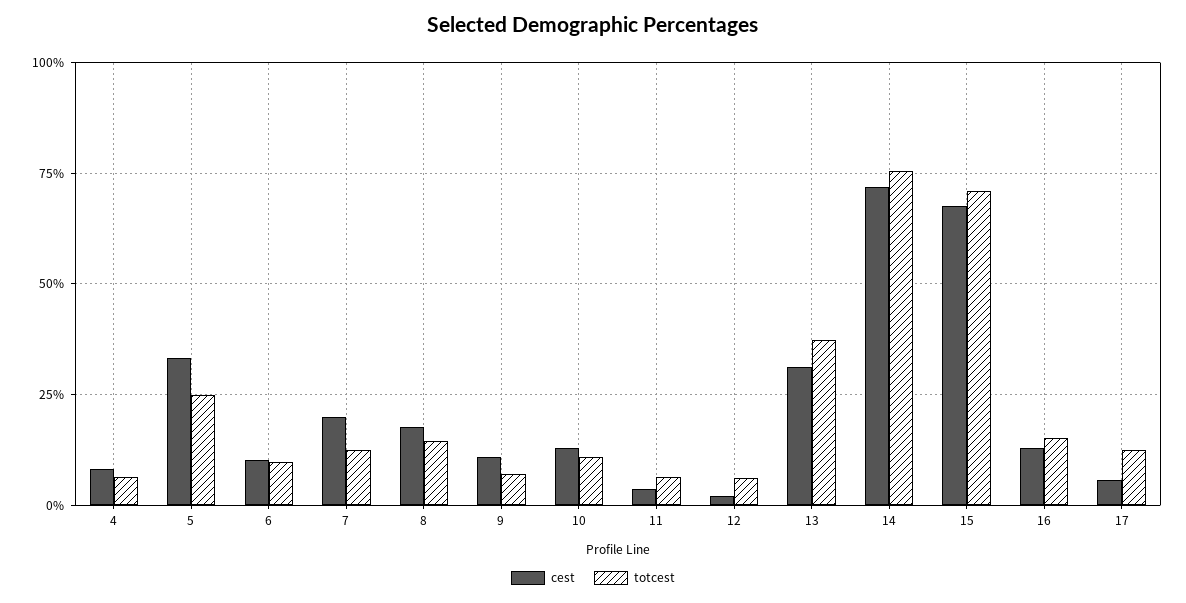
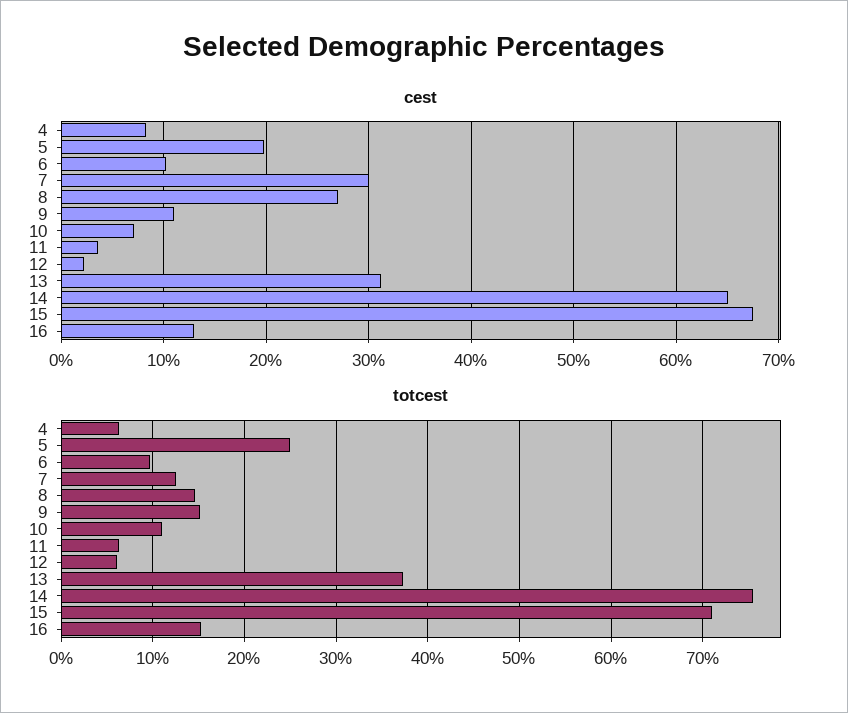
  {
    "cest": {
      "4": 8,
-     "5": 32.5,
+     "5": 20,
      "6": 10,
-     "7": 20,
+     "7": 30,
-     "8": 17.5,
+     "8": 27,
      "9": 11,
-     "10": 12.5,
+     "10": 7,
      "11": 4,
      "12": 2,
      "13": 31,
-     "14": 72.5,
+     "14": 65,
      "15": 68,
-     "16": 13,
+     "16": 13
-     "17": 5
    },
    "totcest": {
      "4": 6,
      "5": 25,
      "6": 10,
      "7": 13,
      "8": 15,
-     "9": 7.5,
+     "9": 15,
      "10": 11,
      "11": 6,
      "12": 6,
      "13": 37,
      "14": 76,
      "15": 71,
-     "16": 15,
+     "16": 15
-     "17": 12.5
    }
  }

